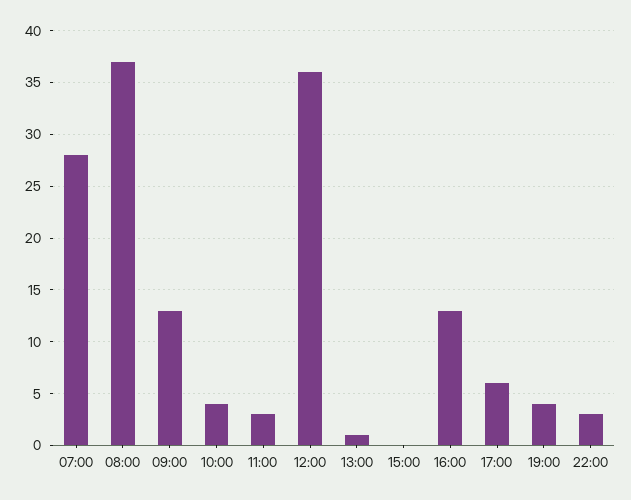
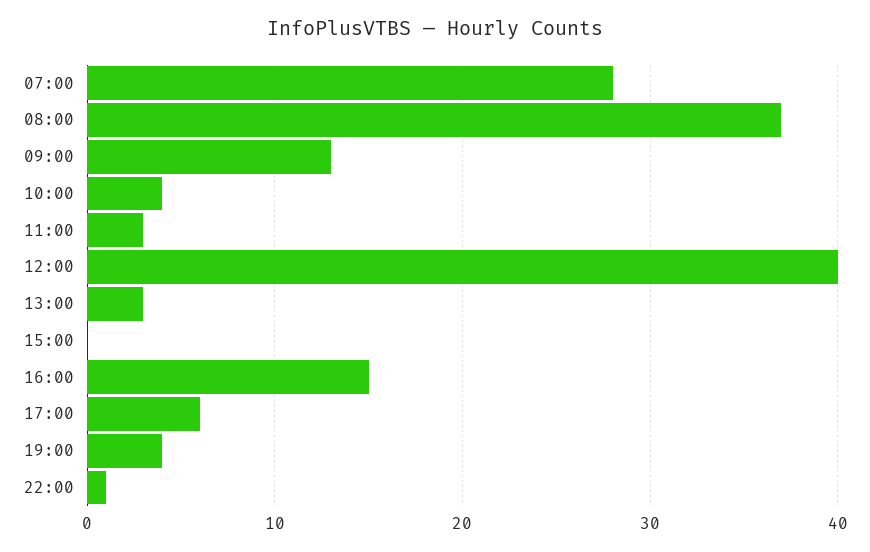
  {
    "07:00": 28,
    "08:00": 37,
    "09:00": 13,
    "10:00": 4,
    "11:00": 3,
-   "12:00": 36,
+   "12:00": 40,
-   "13:00": 1,
+   "13:00": 3,
    "15:00": 0,
-   "16:00": 13,
+   "16:00": 15,
    "17:00": 6,
    "19:00": 4,
-   "22:00": 3
+   "22:00": 1
  }

